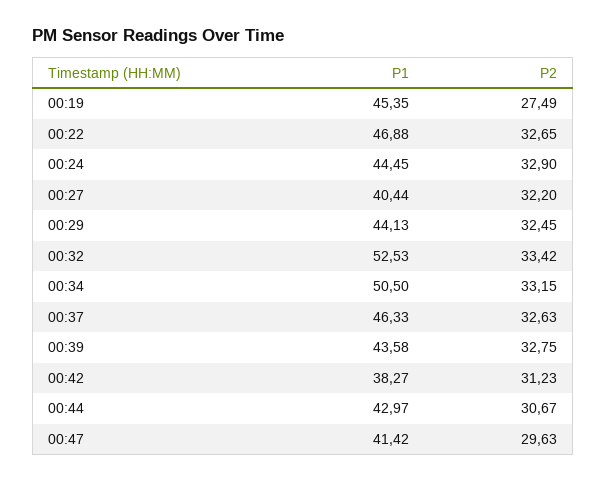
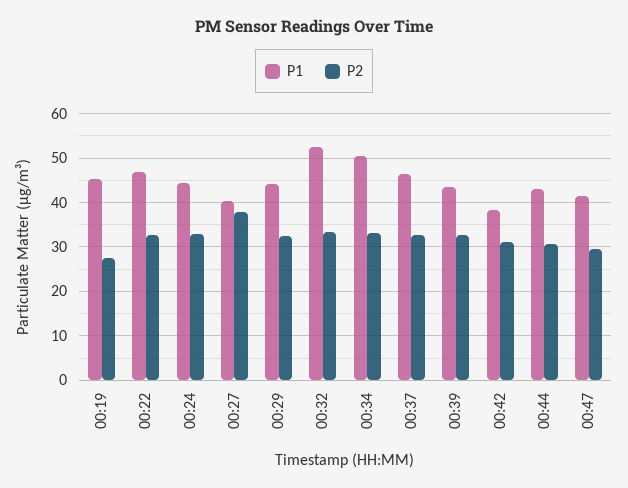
  {
    "P1": {
      "00:19": 45.35,
      "00:22": 46.88,
      "00:24": 44.45,
      "00:27": 40.44,
      "00:29": 44.13,
      "00:32": 52.53,
      "00:34": 50.5,
      "00:37": 46.33,
      "00:39": 43.58,
      "00:42": 38.27,
      "00:44": 42.97,
      "00:47": 41.42
    },
    "P2": {
      "00:19": 27.49,
      "00:22": 32.65,
      "00:24": 32.9,
-     "00:27": 32.2,
+     "00:27": 38,
      "00:29": 32.45,
      "00:32": 33.42,
      "00:34": 33.15,
      "00:37": 32.63,
      "00:39": 32.75,
      "00:42": 31.23,
      "00:44": 30.67,
      "00:47": 29.63
    }
  }

